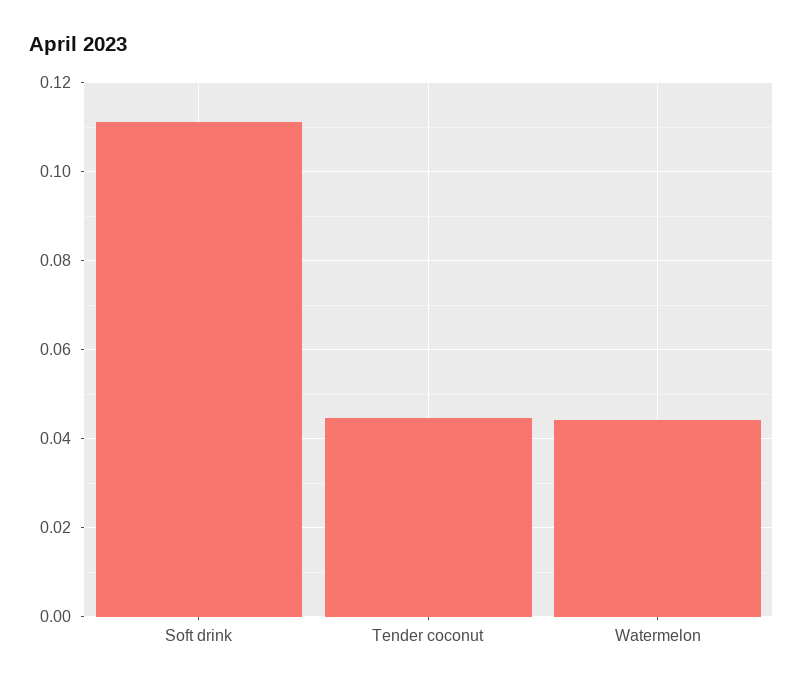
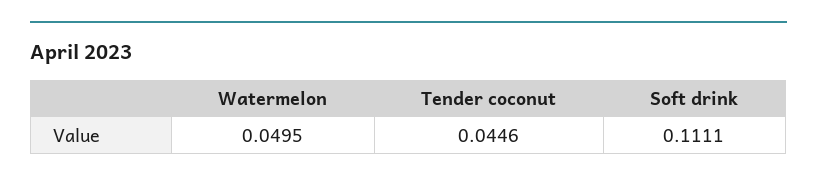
  {
    "Soft drink": 0.1111,
    "Tender coconut": 0.0446,
-   "Watermelon": 0.044
+   "Watermelon": 0.0495
  }

